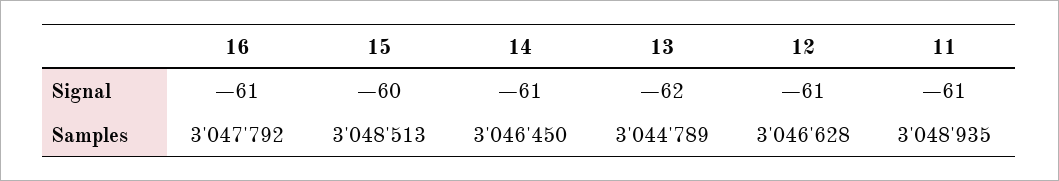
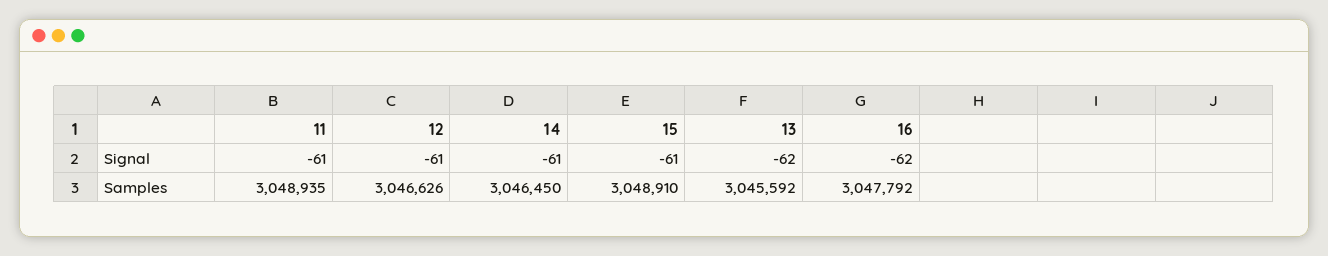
  {
    "16": {
-     "Signal": -61,
+     "Signal": -62,
      "Samples": 3047792
    },
    "15": {
-     "Signal": -60,
+     "Signal": -61,
-     "Samples": 3048513
+     "Samples": 3048910
    },
    "14": {
      "Signal": -61,
      "Samples": 3046450
    },
    "13": {
      "Signal": -62,
-     "Samples": 3044789
+     "Samples": 3045592
    },
    "12": {
      "Signal": -61,
-     "Samples": 3046628
+     "Samples": 3046626
    },
    "11": {
      "Signal": -61,
      "Samples": 3048935
    }
  }

